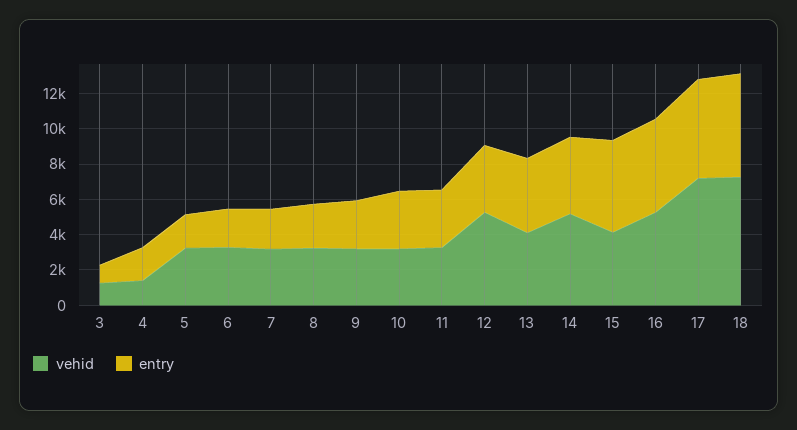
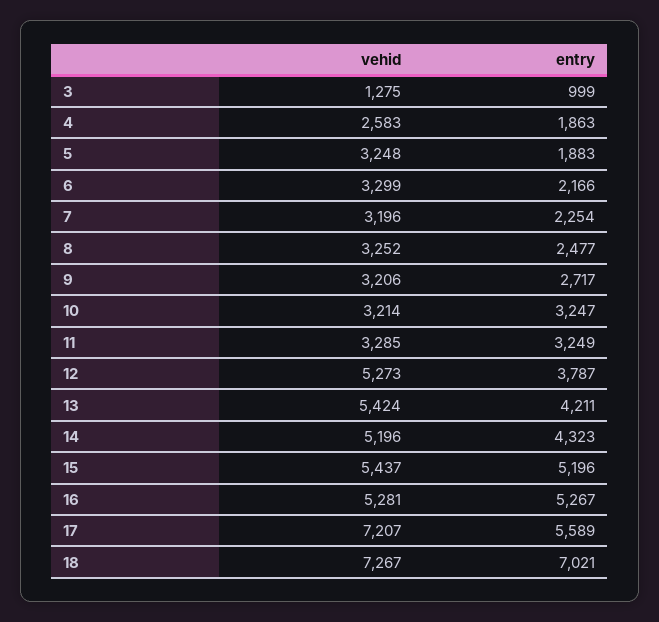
  {
    "vehid": {
      "3": 1275,
-     "4": 1500,
+     "4": 2583,
      "5": 3248,
      "6": 3299,
      "7": 3196,
      "8": 3252,
      "9": 3206,
      "10": 3214,
      "11": 3285,
      "12": 5273,
-     "13": 4000,
+     "13": 5424,
      "14": 5196,
-     "15": 4000,
+     "15": 5437,
      "16": 5281,
      "17": 7207,
      "18": 7267
    },
    "entry": {
      "3": 999,
      "4": 1863,
      "5": 1883,
      "6": 2166,
      "7": 2254,
      "8": 2477,
      "9": 2717,
      "10": 3247,
      "11": 3249,
      "12": 3787,
      "13": 4211,
      "14": 4323,
      "15": 5196,
      "16": 5267,
      "17": 5589,
-     "18": 6000
+     "18": 7021
    }
  }

